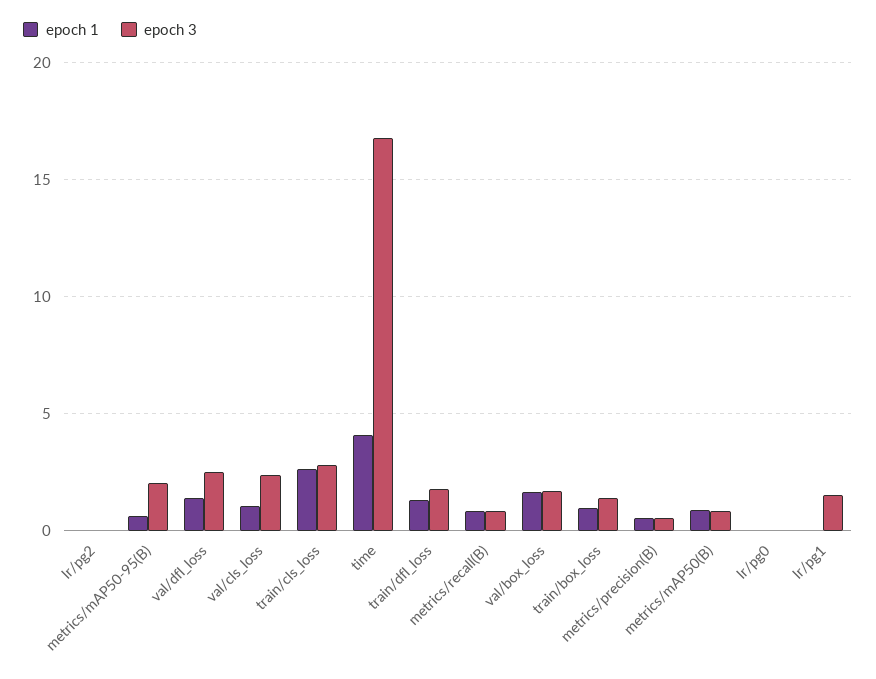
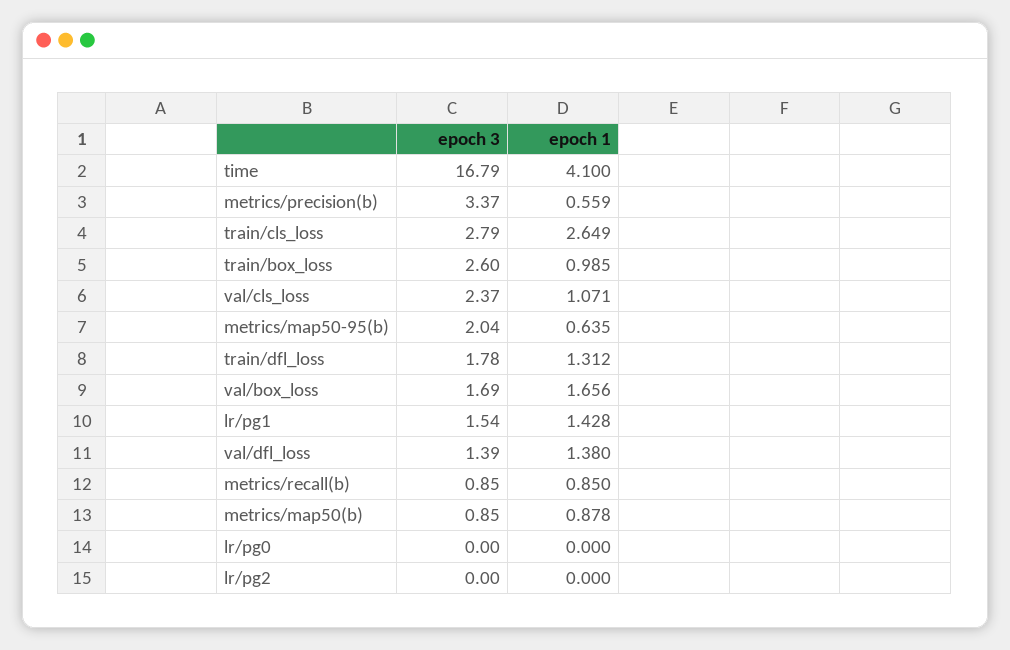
  {
    "epoch 1": {
      "lr/pg2": 0,
      "metrics/mAP50-95(B)": 0.635,
      "val/dfl_loss": 1.38,
      "val/cls_loss": 1.071,
      "train/cls_loss": 2.649,
      "time": 4.1,
      "train/dfl_loss": 1.312,
      "metrics/recall(B)": 0.85,
      "val/box_loss": 1.656,
      "train/box_loss": 0.985,
      "metrics/precision(B)": 0.559,
      "metrics/mAP50(B)": 0.878,
      "lr/pg0": 0,
-     "lr/pg1": 0
+     "lr/pg1": 1.428
    },
    "epoch 3": {
      "lr/pg2": 0,
      "metrics/mAP50-95(B)": 2.04,
-     "val/dfl_loss": 2.5,
+     "val/dfl_loss": 1.39,
      "val/cls_loss": 2.37,
      "train/cls_loss": 2.79,
      "time": 16.79,
      "train/dfl_loss": 1.78,
      "metrics/recall(B)": 0.85,
      "val/box_loss": 1.69,
-     "train/box_loss": 1.5,
+     "train/box_loss": 2.6,
-     "metrics/precision(B)": 0.5,
+     "metrics/precision(B)": 3.37,
      "metrics/mAP50(B)": 0.85,
      "lr/pg0": 0,
      "lr/pg1": 1.54
    }
  }

